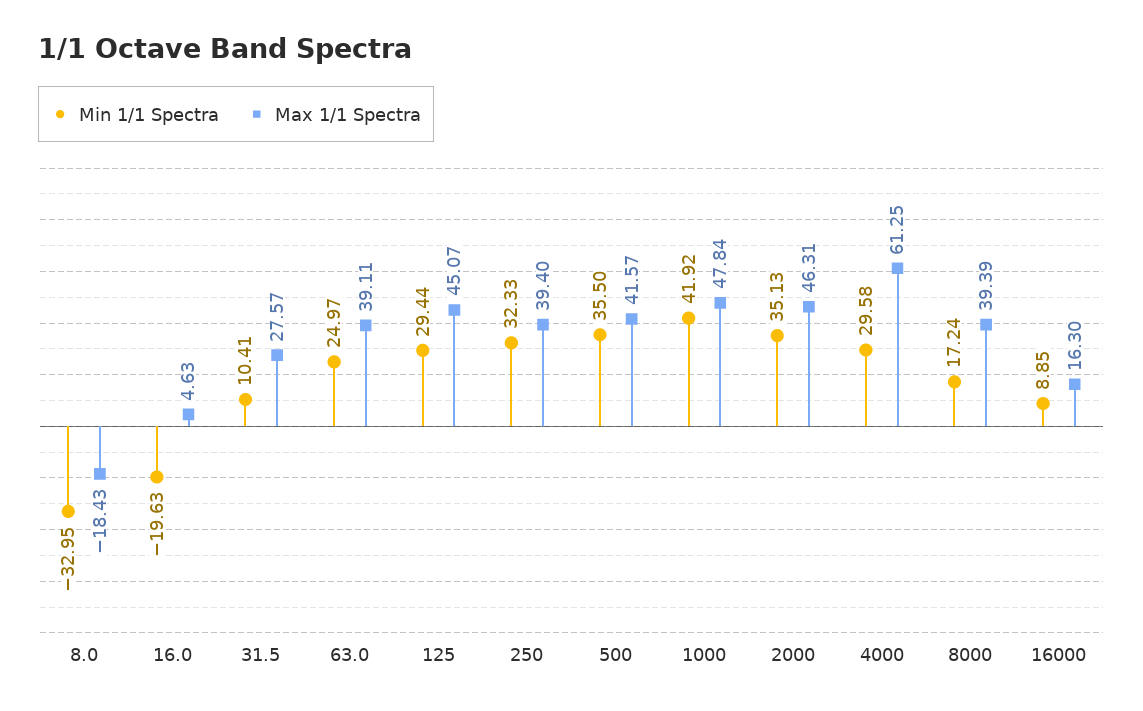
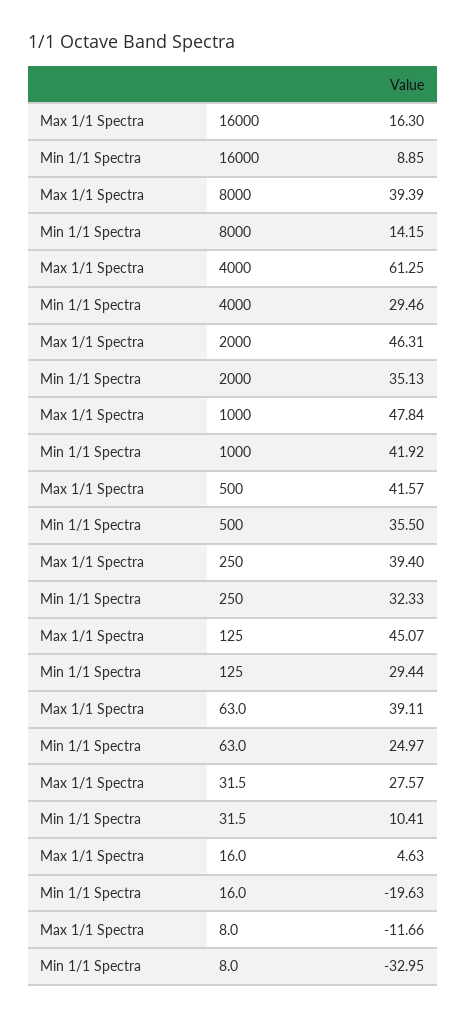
  {
    "Min 1/1 Spectra": {
      "8.0": -32.95,
      "16.0": -19.63,
      "31.5": 10.41,
      "63.0": 24.97,
      "125": 29.44,
      "250": 32.33,
      "500": 35.5,
      "1000": 41.92,
      "2000": 35.13,
-     "4000": 29.58,
+     "4000": 29.46,
-     "8000": 17.24,
+     "8000": 14.15,
      "16000": 8.85
    },
    "Max 1/1 Spectra": {
-     "8.0": -18.43,
+     "8.0": -11.66,
      "16.0": 4.63,
      "31.5": 27.57,
      "63.0": 39.11,
      "125": 45.07,
      "250": 39.4,
      "500": 41.57,
      "1000": 47.84,
      "2000": 46.31,
      "4000": 61.25,
      "8000": 39.39,
      "16000": 16.3
    }
  }

